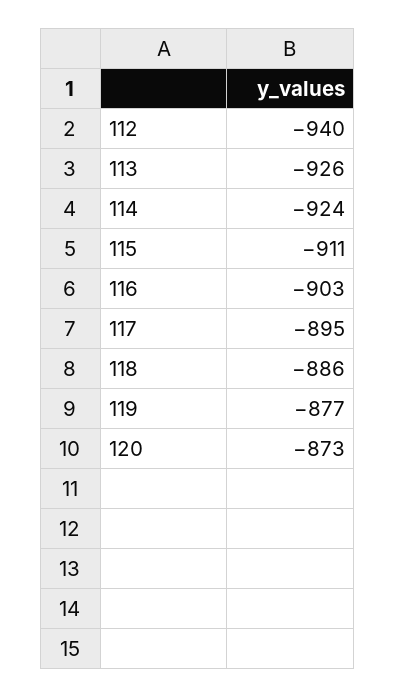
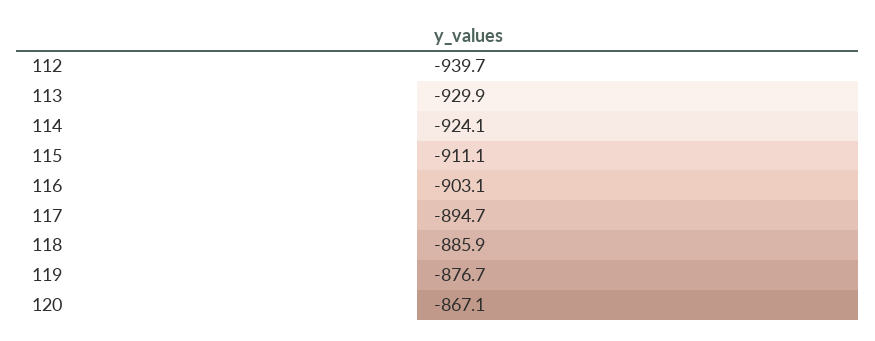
  {
    "112": -939.7,
-   "113": -926,
+   "113": -929.9,
    "114": -924.1,
    "115": -911.1,
    "116": -903.1,
    "117": -894.7,
    "118": -885.9,
    "119": -876.7,
-   "120": -873
+   "120": -867.1
  }

